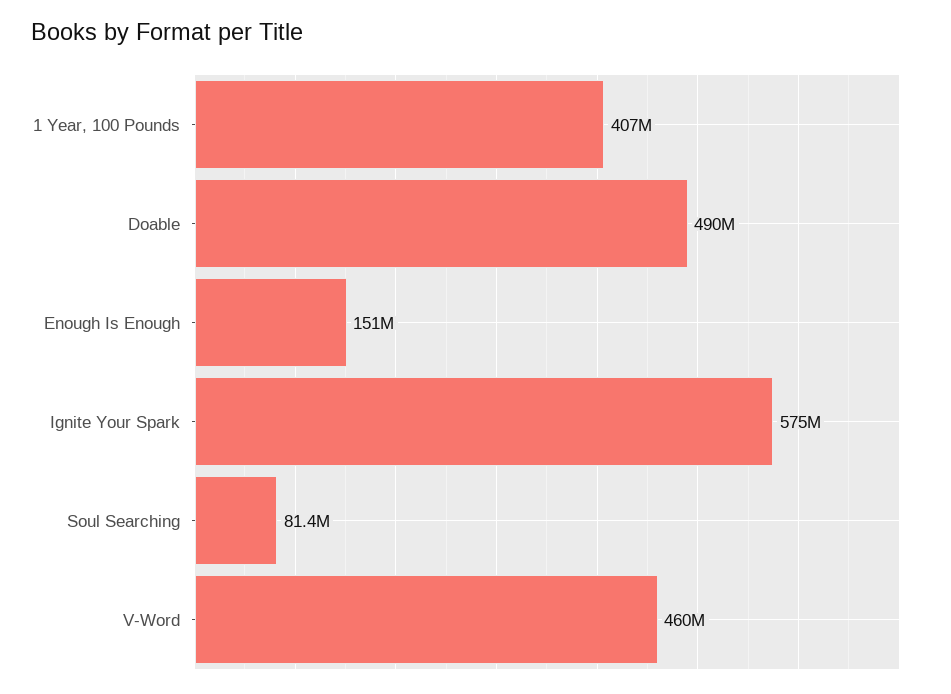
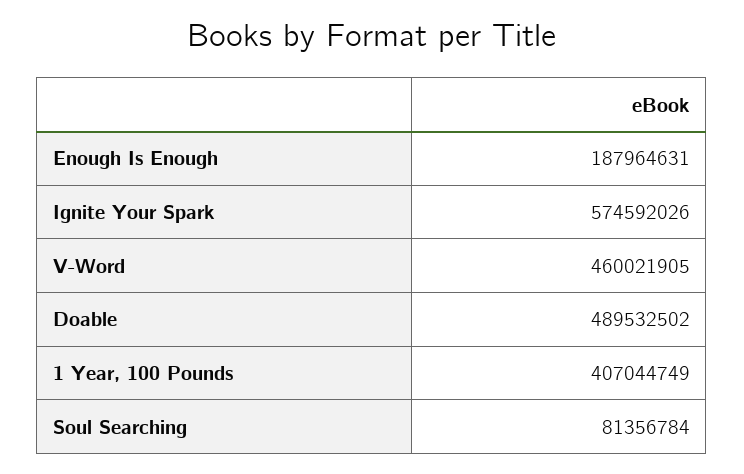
  {
    "1 Year, 100 Pounds": 407044749,
    "Doable": 489532502,
-   "Enough Is Enough": 151000000,
+   "Enough Is Enough": 187964631,
    "Ignite Your Spark": 574592026,
    "Soul Searching": 81356784,
    "V-Word": 460021905
  }

